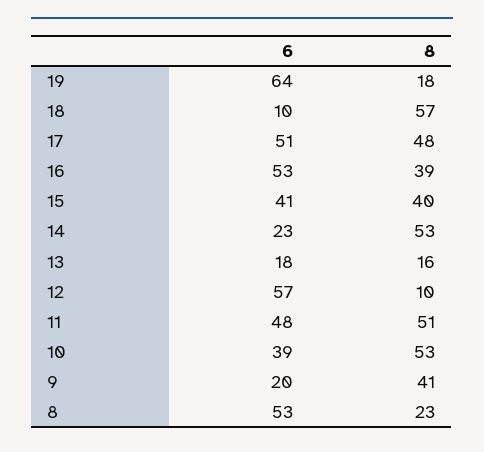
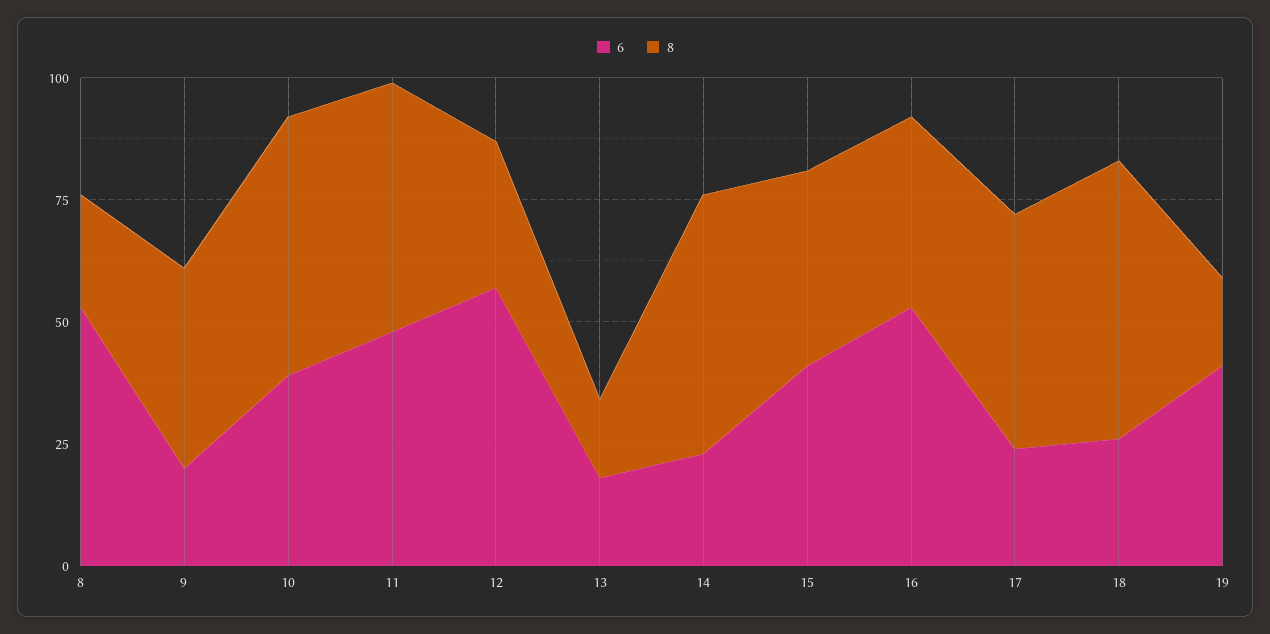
  {
    "6": {
-     "19": 64,
+     "19": 40,
-     "18": 10,
+     "18": 25,
-     "17": 51,
+     "17": 25,
      "16": 53,
      "15": 41,
      "14": 23,
      "13": 18,
      "12": 57,
      "11": 48,
      "10": 39,
      "9": 20,
      "8": 53
    },
    "8": {
      "19": 18,
      "18": 57,
      "17": 48,
      "16": 39,
      "15": 40,
      "14": 53,
      "13": 16,
-     "12": 10,
+     "12": 30,
      "11": 51,
      "10": 53,
      "9": 41,
      "8": 23
    }
  }

